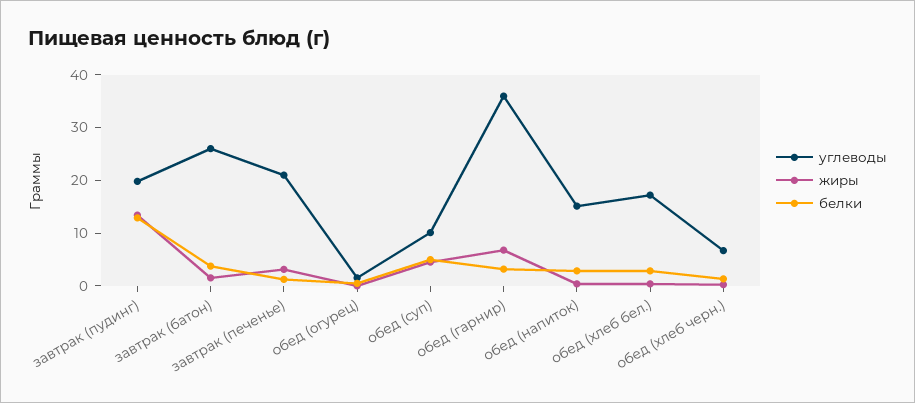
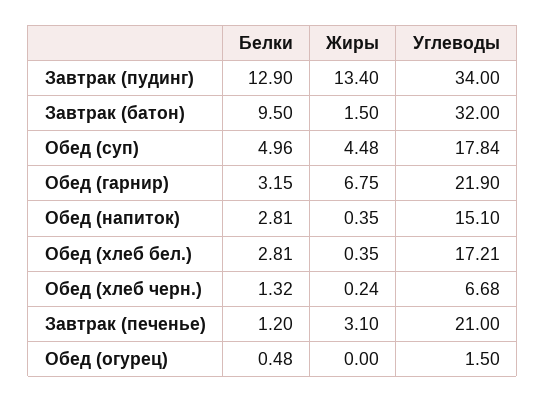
  {
    "углеводы": {
-     "завтрак (пудинг)": 20,
+     "завтрак (пудинг)": 34,
-     "завтрак (батон)": 26,
+     "завтрак (батон)": 32,
      "завтрак (печенье)": 21,
      "обед (огурец)": 1.5,
-     "обед (суп)": 10,
+     "обед (суп)": 17.84,
-     "обед (гарнир)": 36,
+     "обед (гарнир)": 21.9,
      "обед (напиток)": 15.1,
      "обед (хлеб бел.)": 17.21,
      "обед (хлеб черн.)": 6.68
    },
    "жиры": {
      "завтрак (пудинг)": 13.4,
      "завтрак (батон)": 1.5,
      "завтрак (печенье)": 3.1,
      "обед (огурец)": 0,
      "обед (суп)": 4.48,
      "обед (гарнир)": 6.75,
      "обед (напиток)": 0.35,
      "обед (хлеб бел.)": 0.35,
      "обед (хлеб черн.)": 0.24
    },
    "белки": {
      "завтрак (пудинг)": 12.9,
-     "завтрак (батон)": 4,
+     "завтрак (батон)": 9.5,
      "завтрак (печенье)": 1.2,
      "обед (огурец)": 0.48,
      "обед (суп)": 4.96,
      "обед (гарнир)": 3.15,
      "обед (напиток)": 2.81,
      "обед (хлеб бел.)": 2.81,
      "обед (хлеб черн.)": 1.32
    }
  }

